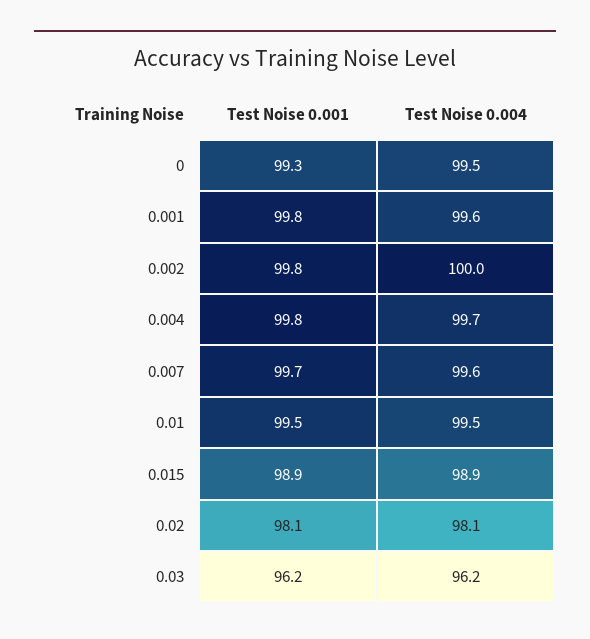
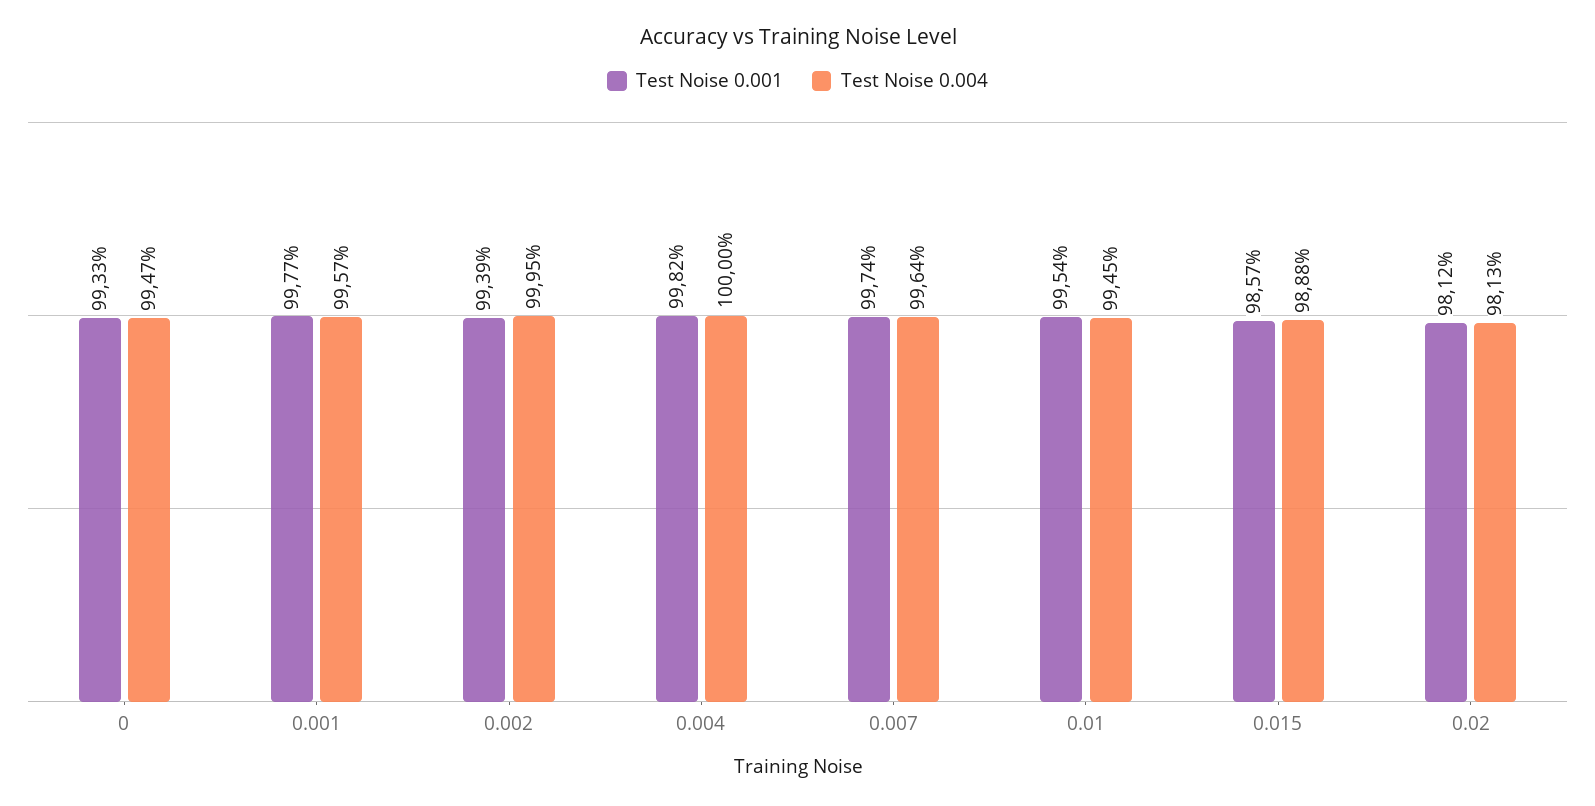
  {
    "Test Noise 0.001": {
      "0": 99.33,
      "0.001": 99.77,
-     "0.002": 99.8,
+     "0.002": 99.39,
      "0.004": 99.82,
      "0.007": 99.74,
      "0.01": 99.54,
-     "0.015": 98.9,
+     "0.015": 98.57,
-     "0.02": 98.12,
+     "0.02": 98.12
-     "0.03": 96.2
    },
    "Test Noise 0.004": {
      "0": 99.47,
      "0.001": 99.57,
      "0.002": 99.95,
-     "0.004": 99.7,
+     "0.004": 100,
      "0.007": 99.64,
      "0.01": 99.45,
      "0.015": 98.88,
-     "0.02": 98.13,
+     "0.02": 98.13
-     "0.03": 96.2
    }
  }

